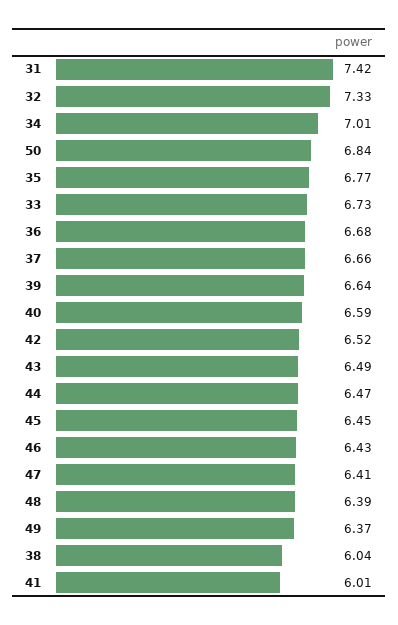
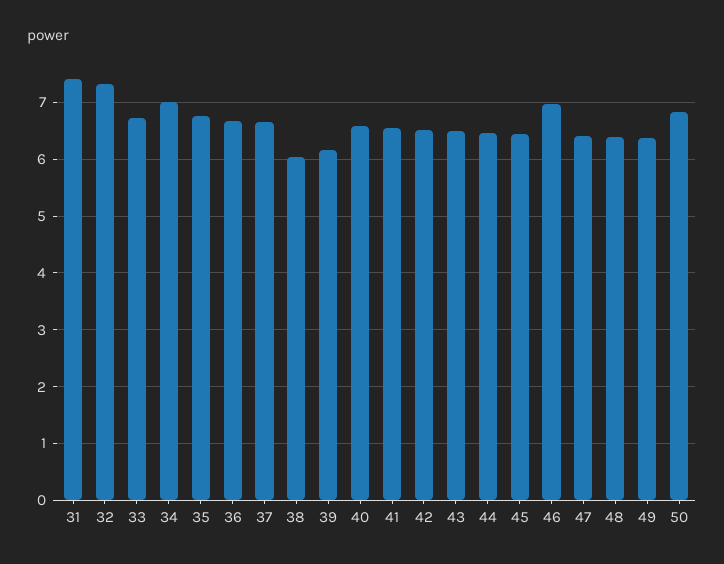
  {
    "31": 7.42,
    "32": 7.33,
    "34": 7.01,
    "50": 6.84,
    "35": 6.77,
    "33": 6.73,
    "36": 6.68,
    "37": 6.66,
-   "39": 6.64,
+   "39": 6.2,
    "40": 6.59,
    "42": 6.52,
    "43": 6.49,
    "44": 6.47,
    "45": 6.45,
-   "46": 6.43,
+   "46": 7,
    "47": 6.41,
    "48": 6.39,
    "49": 6.37,
    "38": 6.04,
-   "41": 6.01
+   "41": 6.6
  }

